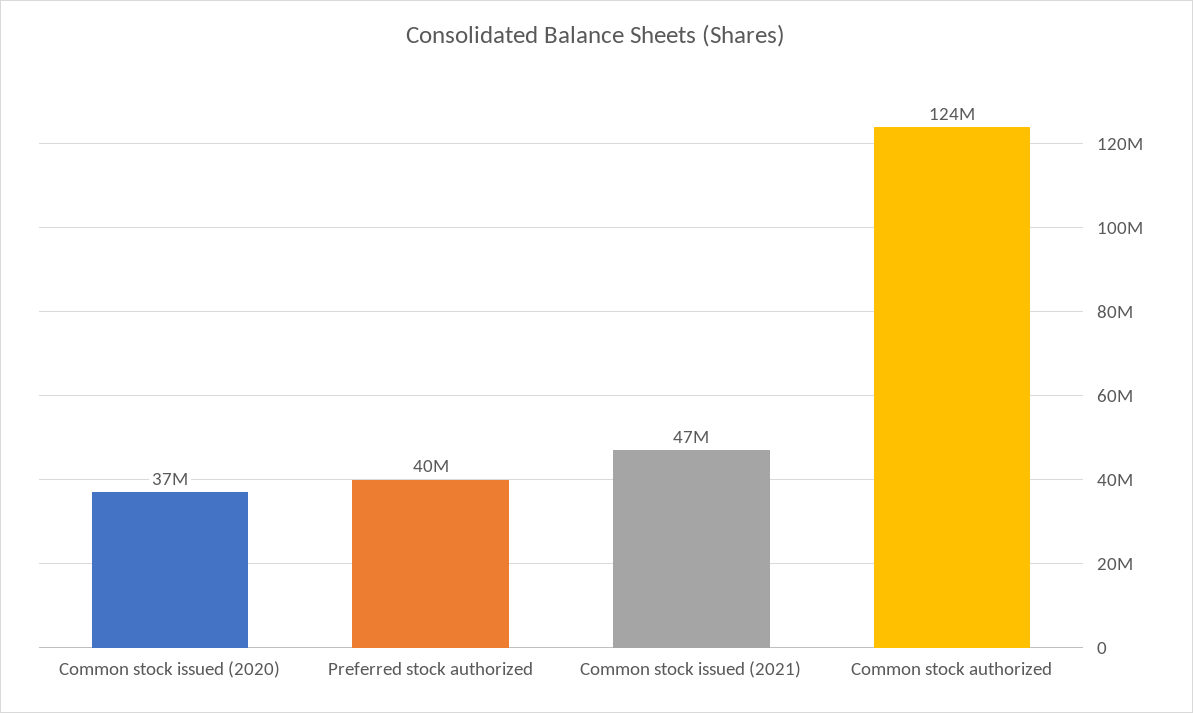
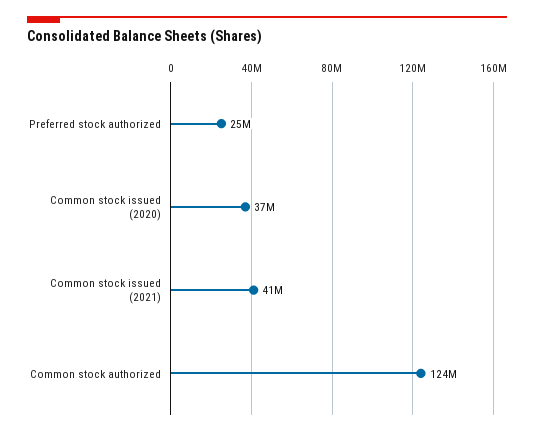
  {
    "Common stock issued (2020)": 37000000,
-   "Preferred stock authorized": 40000000,
+   "Preferred stock authorized": 25000000,
-   "Common stock issued (2021)": 47000000,
+   "Common stock issued (2021)": 41000000,
    "Common stock authorized": 124000000
  }

